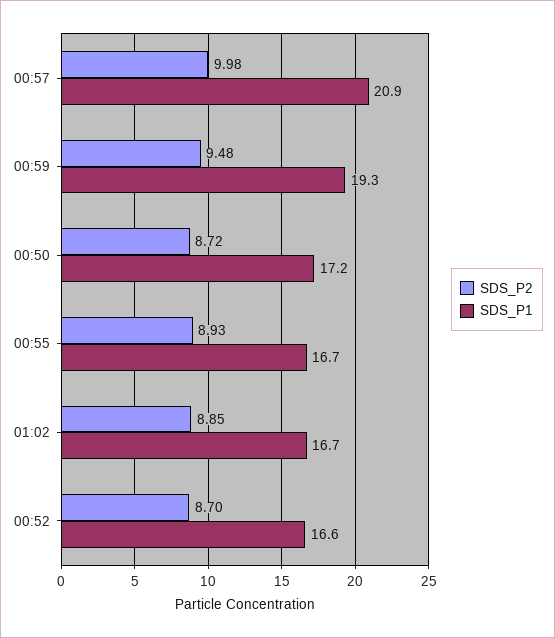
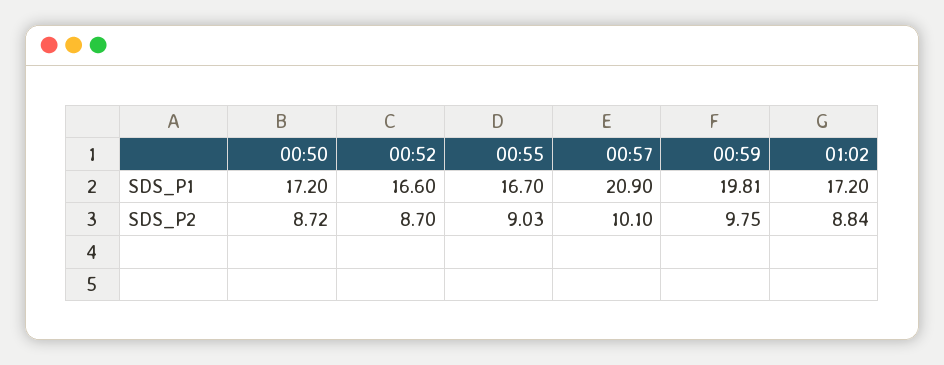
  {
    "SDS_P2": {
-     "00:57": 9.98,
+     "00:57": 10.1,
-     "00:59": 9.48,
+     "00:59": 9.75,
      "00:50": 8.72,
-     "00:55": 8.93,
+     "00:55": 9.03,
-     "01:02": 8.85,
+     "01:02": 8.84,
      "00:52": 8.7
    },
    "SDS_P1": {
      "00:57": 20.9,
-     "00:59": 19.3,
+     "00:59": 19.81,
      "00:50": 17.2,
      "00:55": 16.7,
-     "01:02": 16.7,
+     "01:02": 17.2,
      "00:52": 16.6
    }
  }

